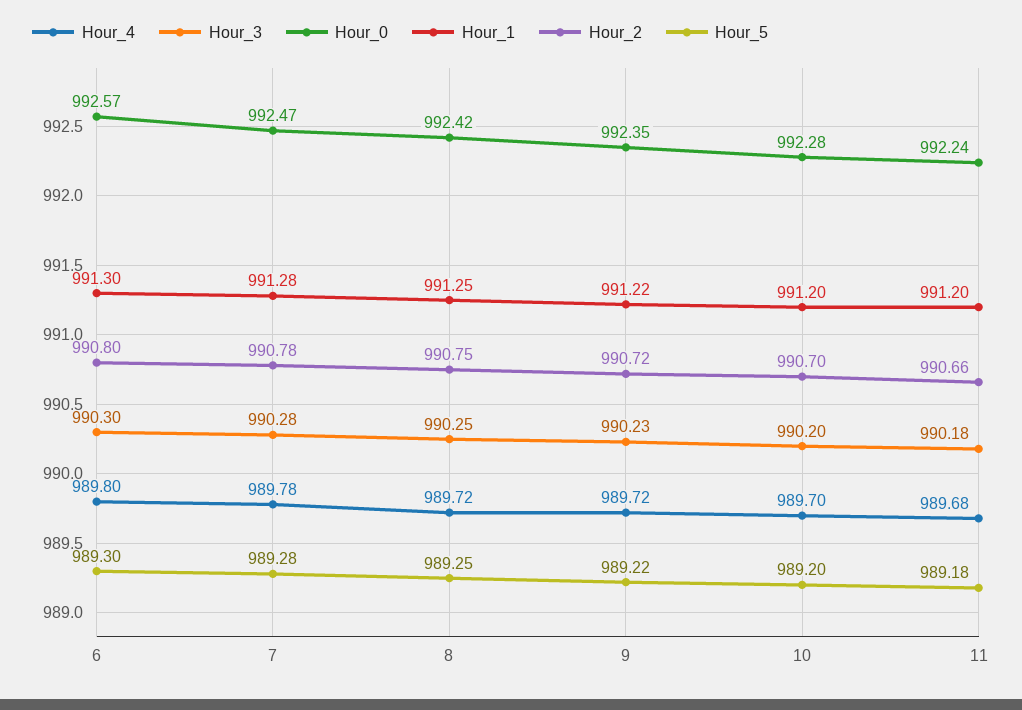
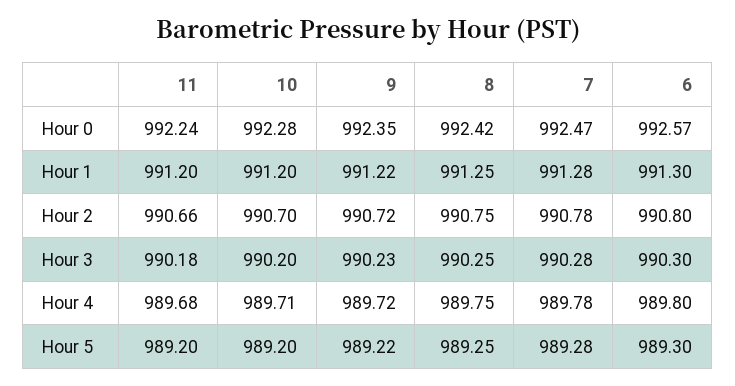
  {
    "Hour_4": {
      "6": 989.8,
      "7": 989.78,
-     "8": 989.72,
+     "8": 989.75,
      "9": 989.72,
-     "10": 989.7,
+     "10": 989.71,
      "11": 989.68
    },
    "Hour_3": {
      "6": 990.3,
      "7": 990.28,
      "8": 990.25,
      "9": 990.23,
      "10": 990.2,
      "11": 990.18
    },
    "Hour_0": {
      "6": 992.57,
      "7": 992.47,
      "8": 992.42,
      "9": 992.35,
      "10": 992.28,
      "11": 992.24
    },
    "Hour_1": {
      "6": 991.3,
      "7": 991.28,
      "8": 991.25,
      "9": 991.22,
      "10": 991.2,
      "11": 991.2
    },
    "Hour_2": {
      "6": 990.8,
      "7": 990.78,
      "8": 990.75,
      "9": 990.72,
      "10": 990.7,
      "11": 990.66
    },
    "Hour_5": {
      "6": 989.3,
      "7": 989.28,
      "8": 989.25,
      "9": 989.22,
      "10": 989.2,
-     "11": 989.18
+     "11": 989.2
    }
  }

